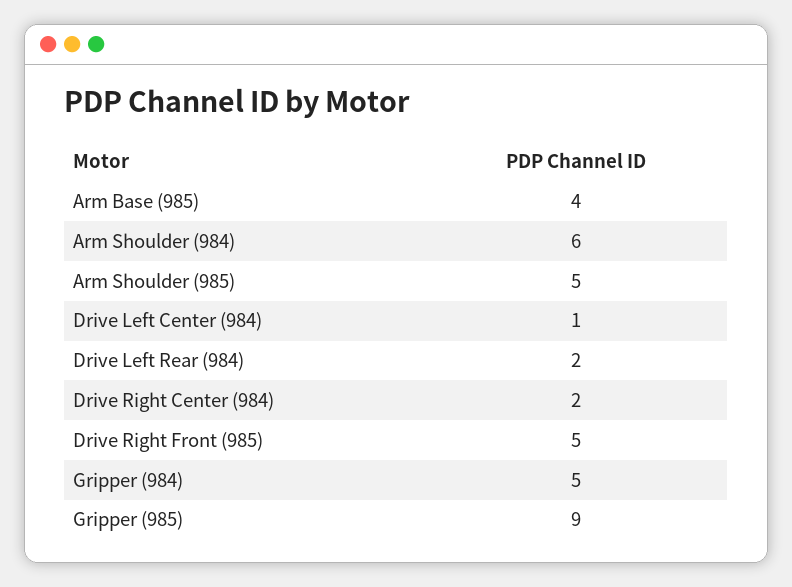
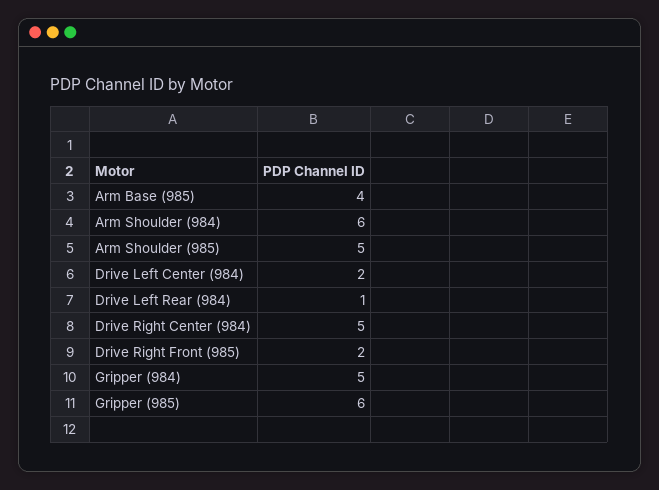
  {
    "Arm Base (985)": 4,
    "Arm Shoulder (984)": 6,
    "Arm Shoulder (985)": 5,
-   "Drive Left Center (984)": 1,
+   "Drive Left Center (984)": 2,
-   "Drive Left Rear (984)": 2,
+   "Drive Left Rear (984)": 1,
-   "Drive Right Center (984)": 2,
+   "Drive Right Center (984)": 5,
-   "Drive Right Front (985)": 5,
+   "Drive Right Front (985)": 2,
    "Gripper (984)": 5,
-   "Gripper (985)": 9
+   "Gripper (985)": 6
  }

